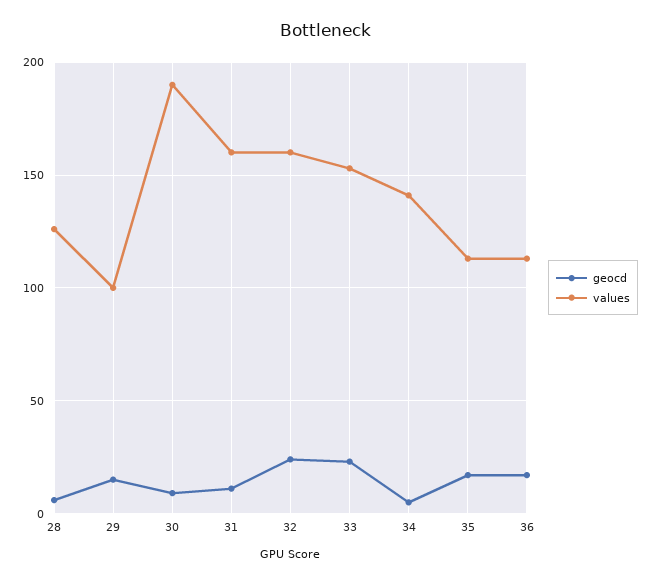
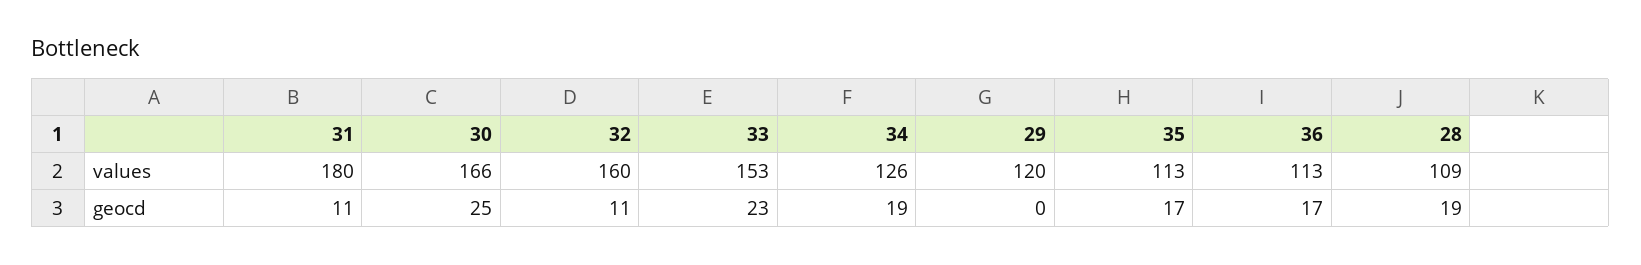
  {
    "geocd": {
-     "28": 5,
+     "28": 19,
-     "29": 15,
+     "29": 0,
-     "30": 10,
+     "30": 25,
      "31": 11,
-     "32": 25,
+     "32": 11,
      "33": 23,
-     "34": 5,
+     "34": 19,
      "35": 17,
      "36": 17
    },
    "values": {
-     "28": 125,
+     "28": 109,
-     "29": 100,
+     "29": 120,
-     "30": 190,
+     "30": 166,
-     "31": 160,
+     "31": 180,
      "32": 160,
      "33": 153,
-     "34": 140,
+     "34": 126,
      "35": 113,
      "36": 113
    }
  }

